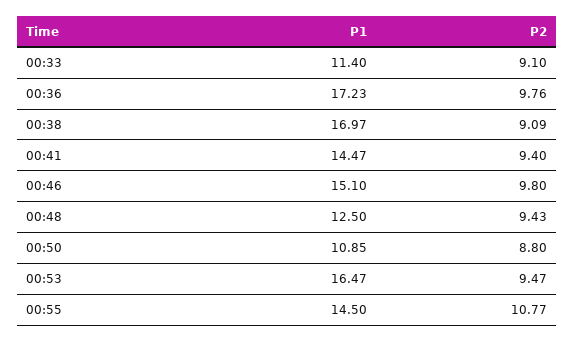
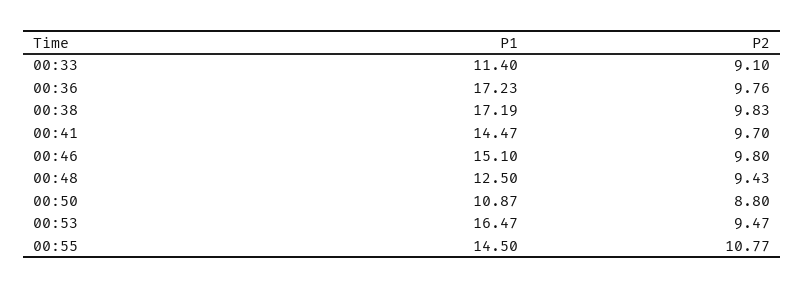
  {
    "P1": {
      "00:33": 11.4,
      "00:36": 17.23,
-     "00:38": 16.97,
+     "00:38": 17.19,
      "00:41": 14.47,
      "00:46": 15.1,
      "00:48": 12.5,
-     "00:50": 10.85,
+     "00:50": 10.87,
      "00:53": 16.47,
      "00:55": 14.5
    },
    "P2": {
      "00:33": 9.1,
      "00:36": 9.76,
-     "00:38": 9.09,
+     "00:38": 9.83,
-     "00:41": 9.4,
+     "00:41": 9.7,
      "00:46": 9.8,
      "00:48": 9.43,
      "00:50": 8.8,
      "00:53": 9.47,
      "00:55": 10.77
    }
  }

